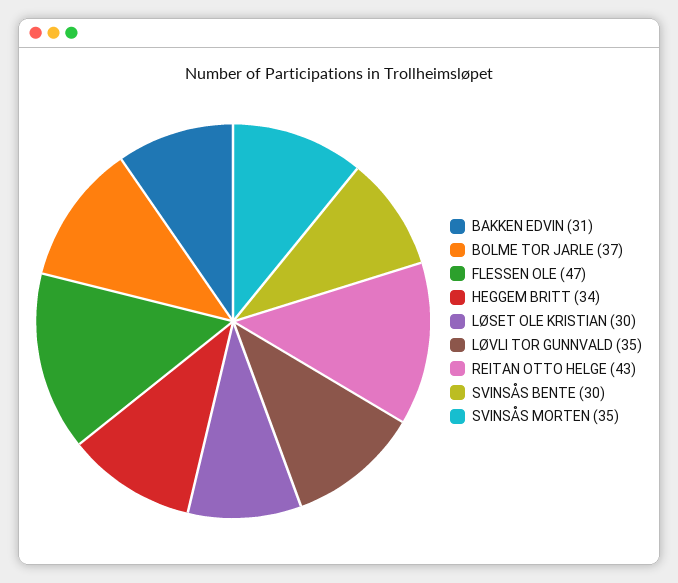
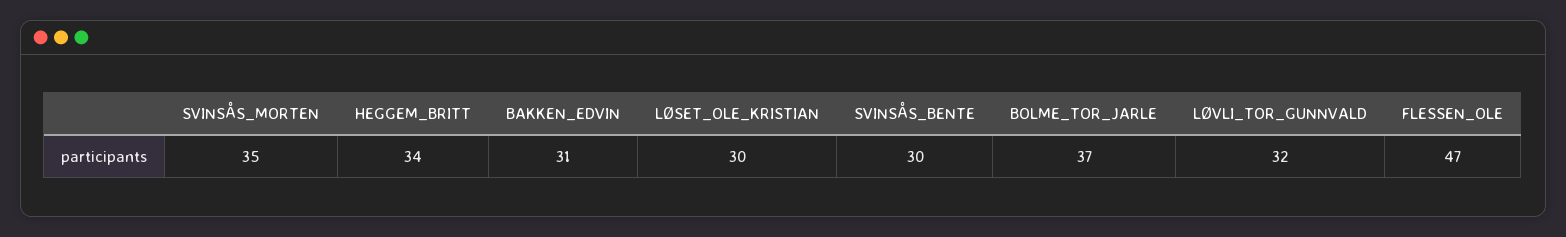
  {
    "BAKKEN EDVIN": 31,
    "BOLME TOR JARLE": 37,
    "FLESSEN OLE": 47,
    "HEGGEM BRITT": 34,
    "LØSET OLE KRISTIAN": 30,
-   "LØVLI TOR GUNNVALD": 35,
+   "LØVLI TOR GUNNVALD": 32,
-   "REITAN OTTO HELGE": 43,
    "SVINSÅS BENTE": 30,
    "SVINSÅS MORTEN": 35
  }

